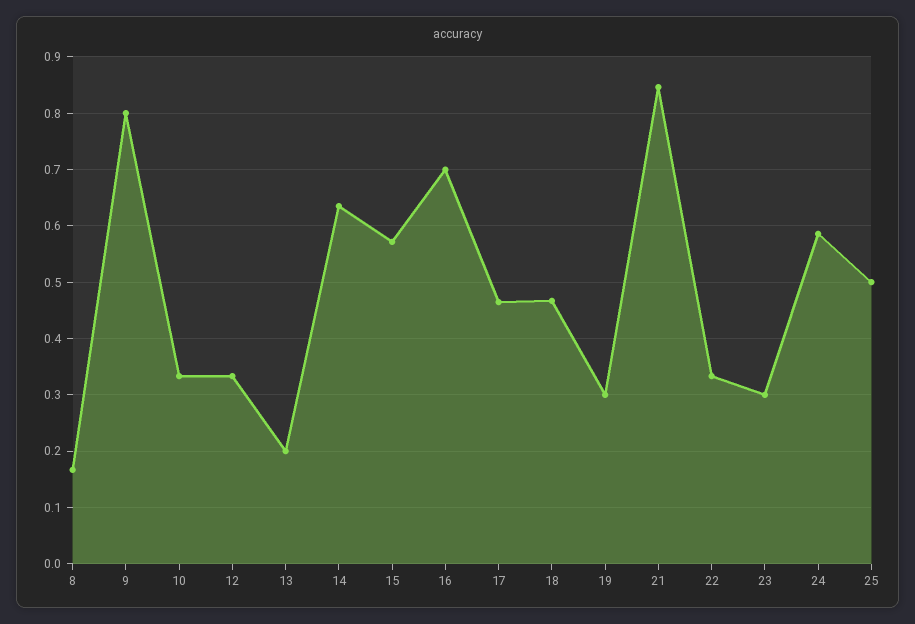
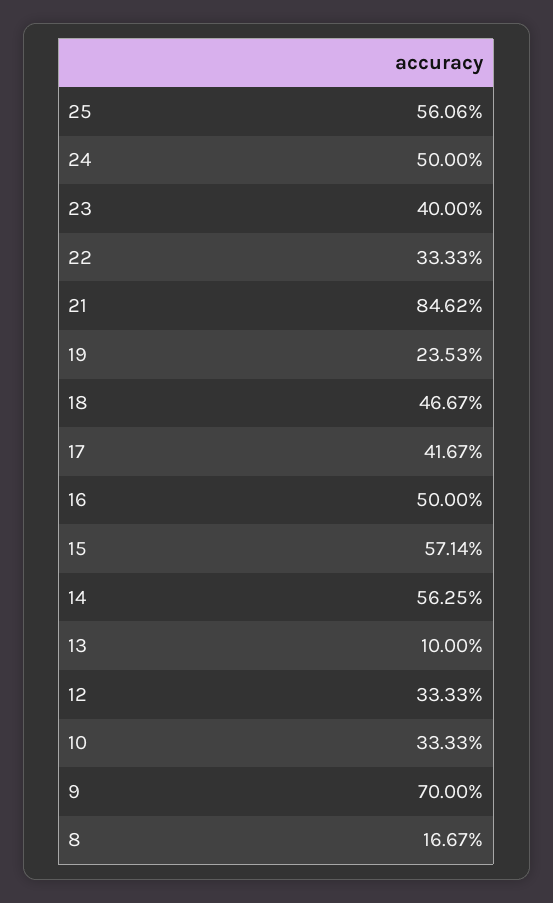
  {
    "8": 0.1667,
-   "9": 0.8,
+   "9": 0.7,
    "10": 0.3333,
    "12": 0.3333,
-   "13": 0.2,
+   "13": 0.1,
-   "14": 0.64,
+   "14": 0.5625,
    "15": 0.5714,
-   "16": 0.7,
+   "16": 0.5,
-   "17": 0.46,
+   "17": 0.4167,
    "18": 0.4667,
-   "19": 0.3,
+   "19": 0.2353,
    "21": 0.8462,
    "22": 0.3333,
-   "23": 0.3,
+   "23": 0.4,
-   "24": 0.58,
+   "24": 0.5,
-   "25": 0.5
+   "25": 0.5606
  }

